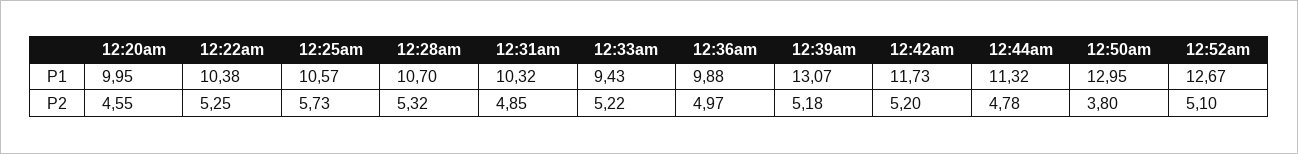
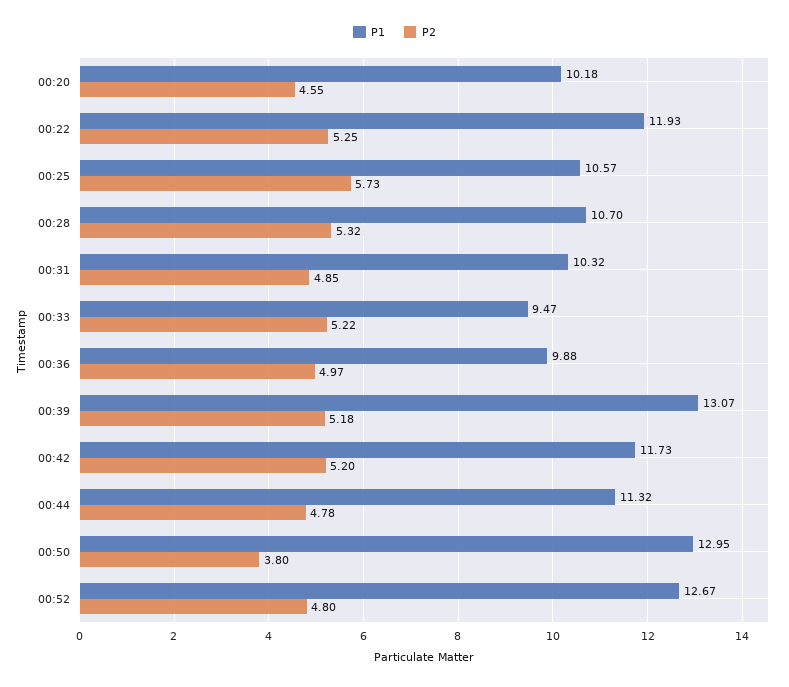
  {
    "P1": {
-     "12:20am": 9.95,
+     "12:20am": 10.18,
-     "12:22am": 10.38,
+     "12:22am": 11.93,
      "12:25am": 10.57,
      "12:28am": 10.7,
      "12:31am": 10.32,
-     "12:33am": 9.43,
+     "12:33am": 9.47,
      "12:36am": 9.88,
      "12:39am": 13.07,
      "12:42am": 11.73,
      "12:44am": 11.32,
      "12:50am": 12.95,
      "12:52am": 12.67
    },
    "P2": {
      "12:20am": 4.55,
      "12:22am": 5.25,
      "12:25am": 5.73,
      "12:28am": 5.32,
      "12:31am": 4.85,
      "12:33am": 5.22,
      "12:36am": 4.97,
      "12:39am": 5.18,
      "12:42am": 5.2,
      "12:44am": 4.78,
      "12:50am": 3.8,
-     "12:52am": 5.1
+     "12:52am": 4.8
    }
  }

